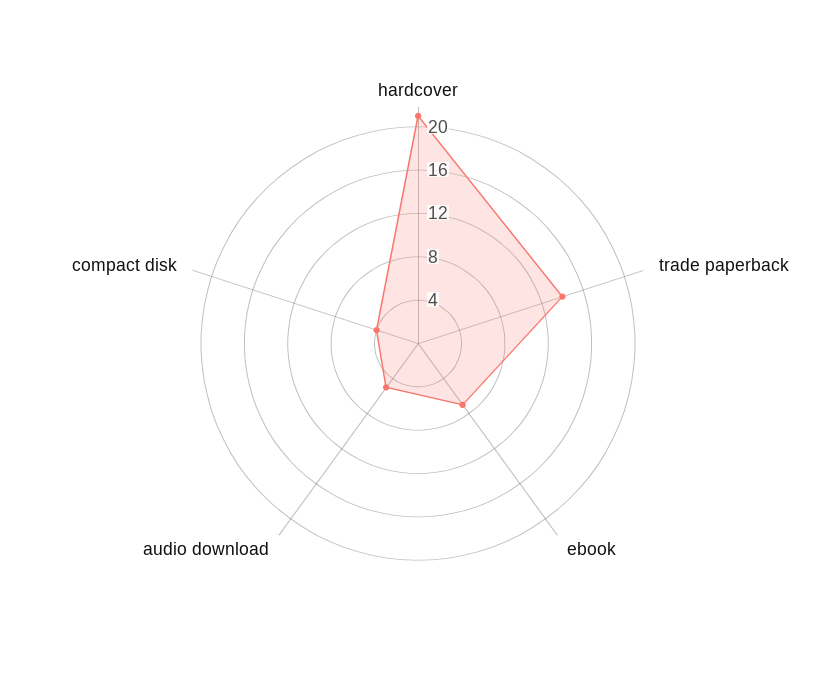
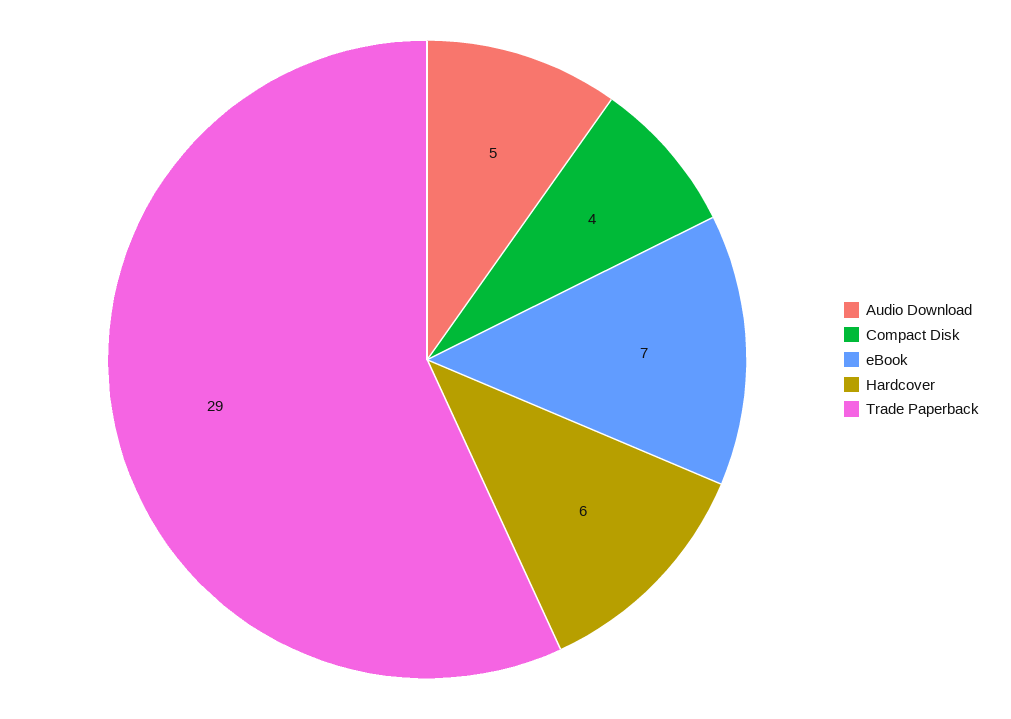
  {
-   "hardcover": 21,
+   "hardcover": 6,
-   "trade paperback": 14,
+   "trade paperback": 29,
    "ebook": 7,
    "audio download": 5,
    "compact disk": 4
  }

